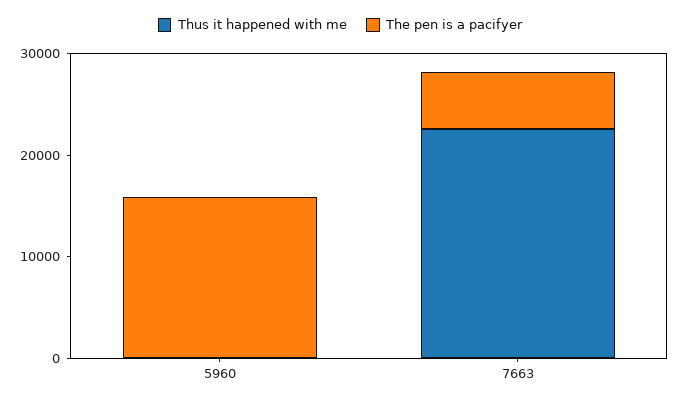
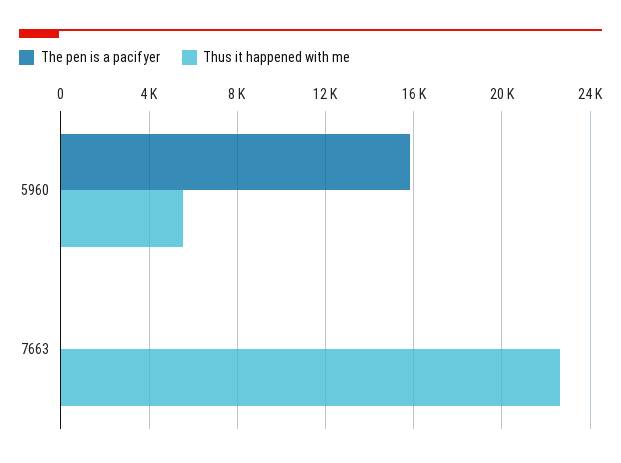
  {
    "Thus it happened with me": {
-     "5960": 0,
+     "5960": 5500,
      "7663": 22500
    },
    "The pen is a pacifyer": {
      "5960": 16000,
-     "7663": 6000
+     "7663": 0
    }
  }

